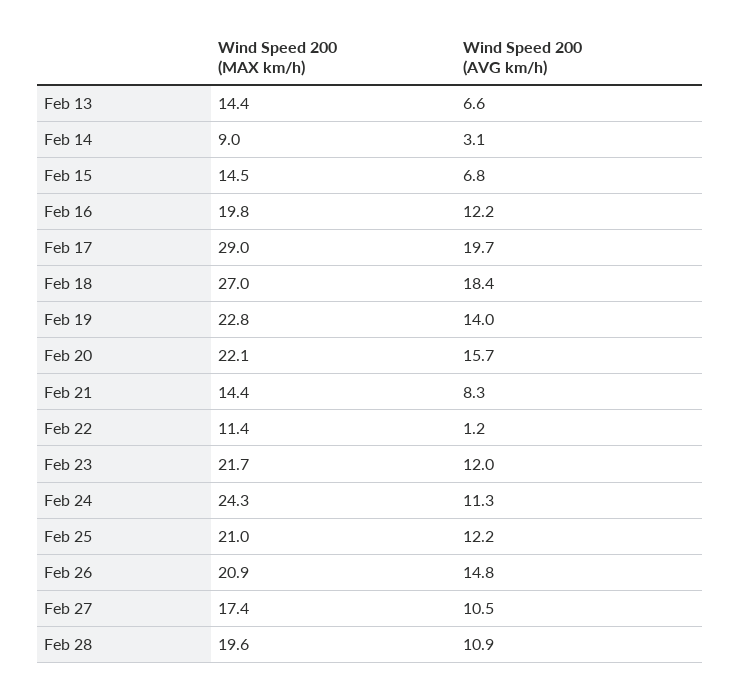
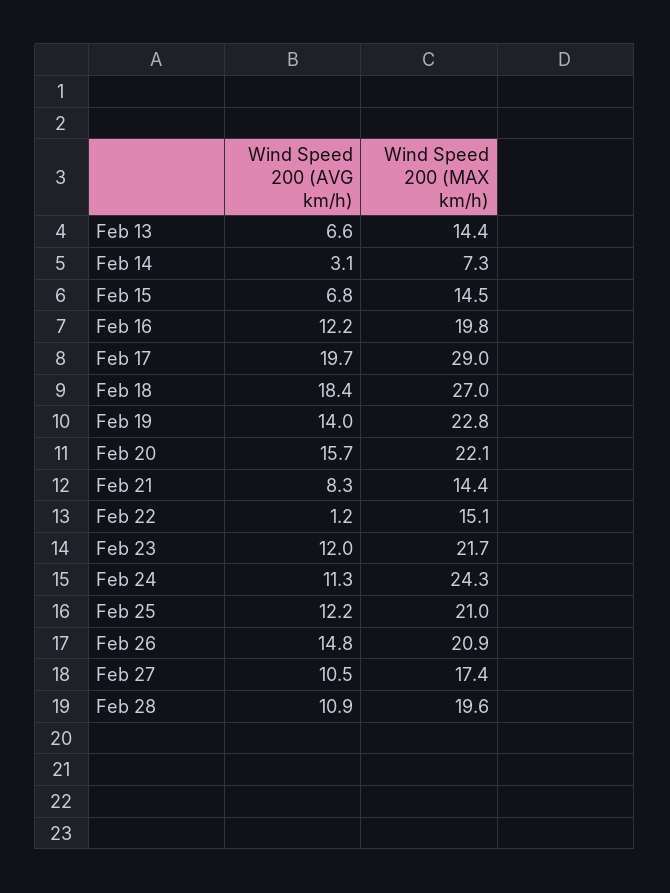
  {
    "Wind Speed 200 (MAX km/h)": {
      "Feb 13": 14.4,
-     "Feb 14": 9,
+     "Feb 14": 7.3,
      "Feb 15": 14.5,
      "Feb 16": 19.8,
      "Feb 17": 29,
      "Feb 18": 27,
      "Feb 19": 22.8,
      "Feb 20": 22.1,
      "Feb 21": 14.4,
-     "Feb 22": 11.4,
+     "Feb 22": 15.1,
      "Feb 23": 21.7,
      "Feb 24": 24.3,
      "Feb 25": 21,
      "Feb 26": 20.9,
      "Feb 27": 17.4,
      "Feb 28": 19.6
    },
    "Wind Speed 200 (AVG km/h)": {
      "Feb 13": 6.6,
      "Feb 14": 3.1,
      "Feb 15": 6.8,
      "Feb 16": 12.2,
      "Feb 17": 19.7,
      "Feb 18": 18.4,
      "Feb 19": 14,
      "Feb 20": 15.7,
      "Feb 21": 8.3,
      "Feb 22": 1.2,
      "Feb 23": 12,
      "Feb 24": 11.3,
      "Feb 25": 12.2,
      "Feb 26": 14.8,
      "Feb 27": 10.5,
      "Feb 28": 10.9
    }
  }

